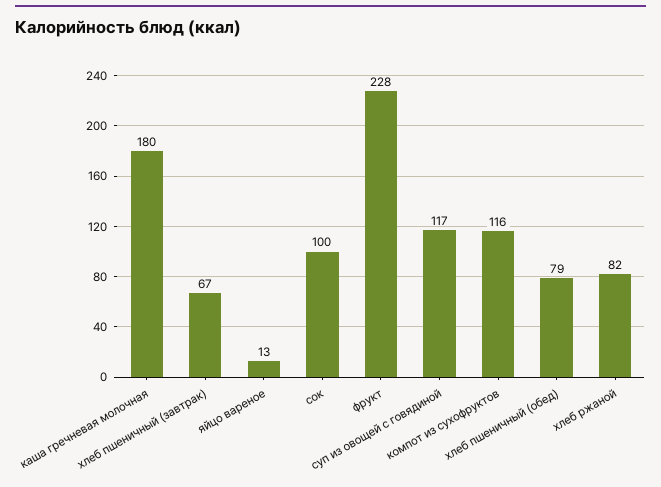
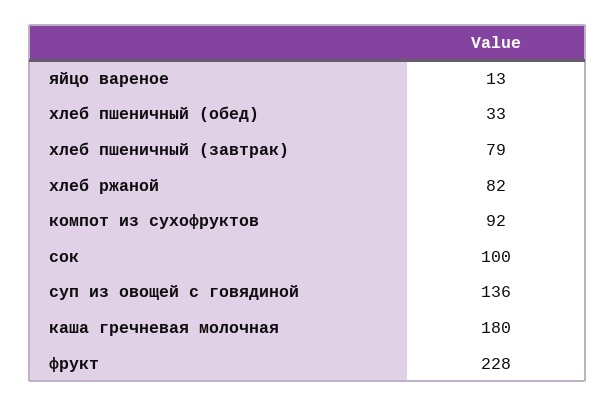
  {
    "каша гречневая молочная": 180,
-   "хлеб пшеничный (завтрак)": 67,
+   "хлеб пшеничный (завтрак)": 79,
    "яйцо вареное": 13,
    "сок": 100,
    "фрукт": 228,
-   "суп из овощей с говядиной": 117,
+   "суп из овощей с говядиной": 136,
-   "компот из сухофруктов": 116,
+   "компот из сухофруктов": 92,
-   "хлеб пшеничный (обед)": 79,
+   "хлеб пшеничный (обед)": 33,
    "хлеб ржаной": 82
  }

